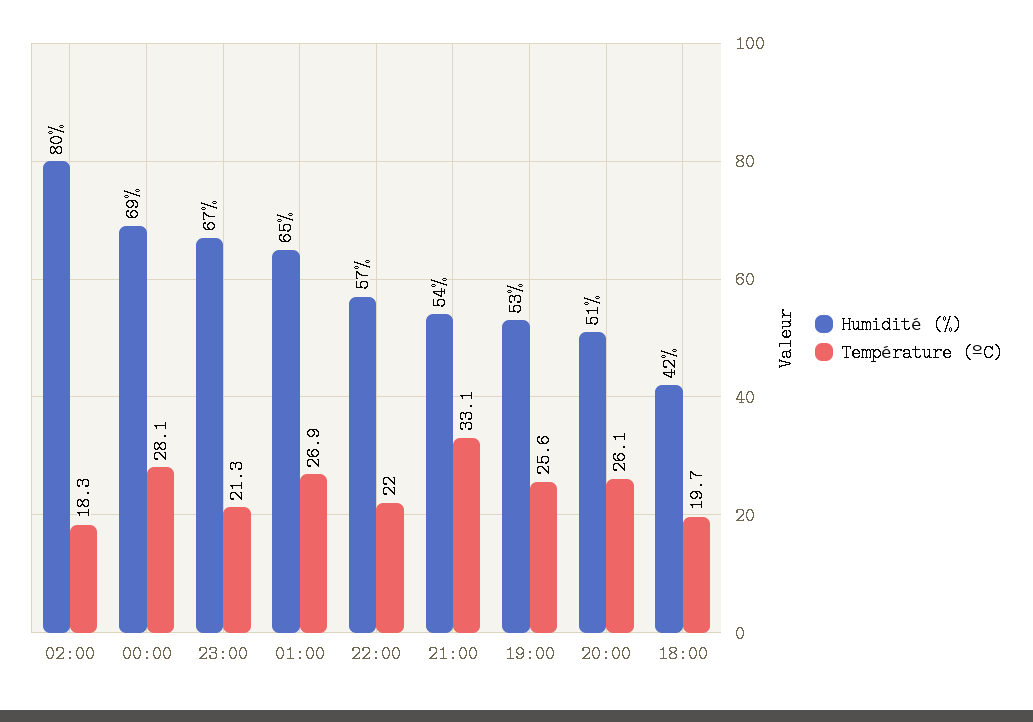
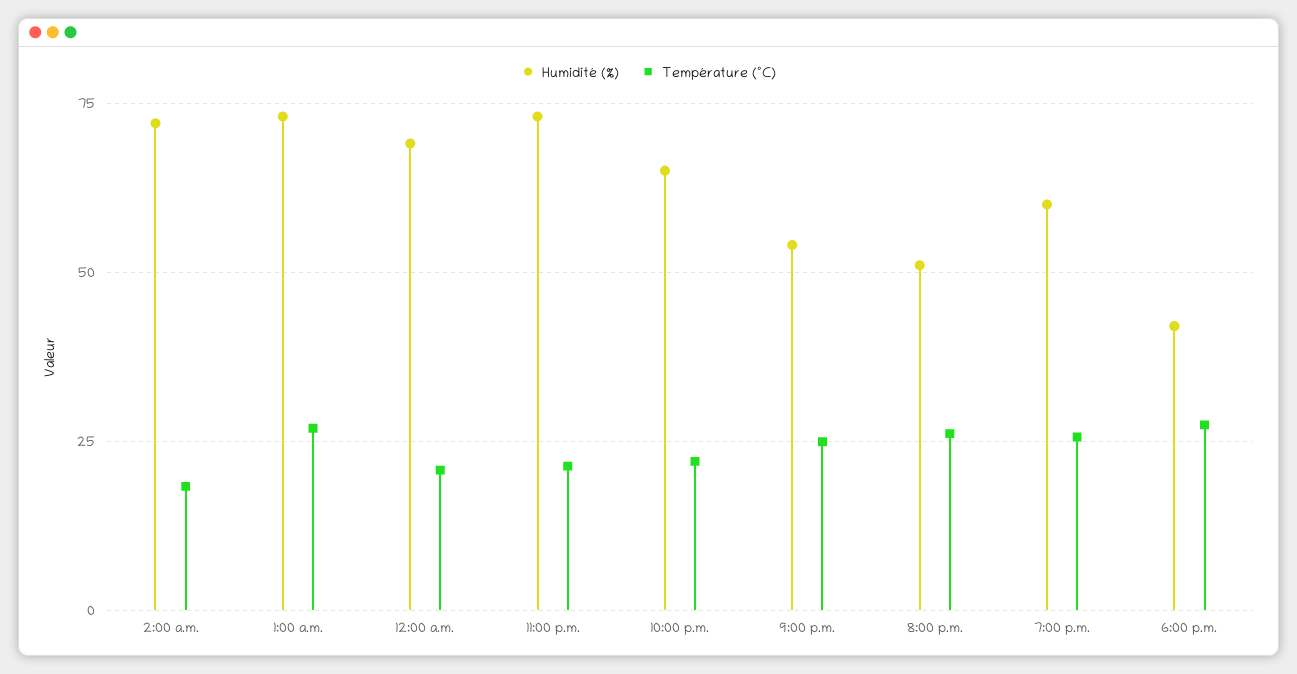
  {
    "Humidité (%)": {
-     "02:00": 80,
+     "02:00": 72.5,
      "00:00": 69,
-     "23:00": 67,
+     "23:00": 72.5,
-     "01:00": 65,
+     "01:00": 72.5,
-     "22:00": 57,
+     "22:00": 65,
      "21:00": 54,
-     "19:00": 53,
+     "19:00": 60,
      "20:00": 51,
      "18:00": 42
    },
    "Température (ºC)": {
      "02:00": 18.3,
-     "00:00": 28.1,
+     "00:00": 20,
      "23:00": 21.3,
      "01:00": 26.9,
      "22:00": 22,
-     "21:00": 33.1,
+     "21:00": 25,
      "19:00": 25.6,
      "20:00": 26.1,
-     "18:00": 19.7
+     "18:00": 27.5
    }
  }

